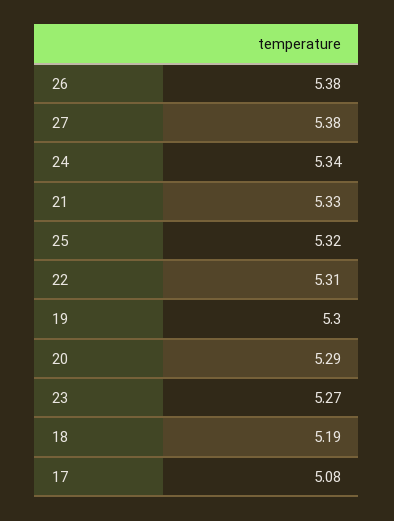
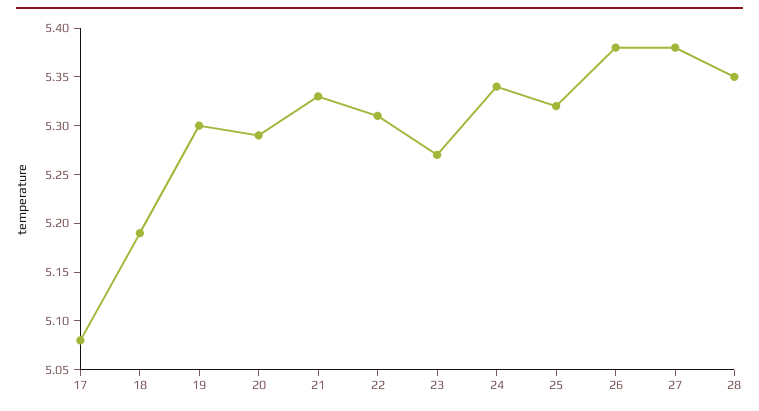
  {
    "26": 5.38,
    "27": 5.38,
    "24": 5.34,
    "21": 5.33,
    "25": 5.32,
    "22": 5.31,
    "19": 5.3,
    "20": 5.29,
    "23": 5.27,
    "18": 5.19,
-   "17": 5.08
+   "17": 5.08,
+   "28": 5.35
  }

